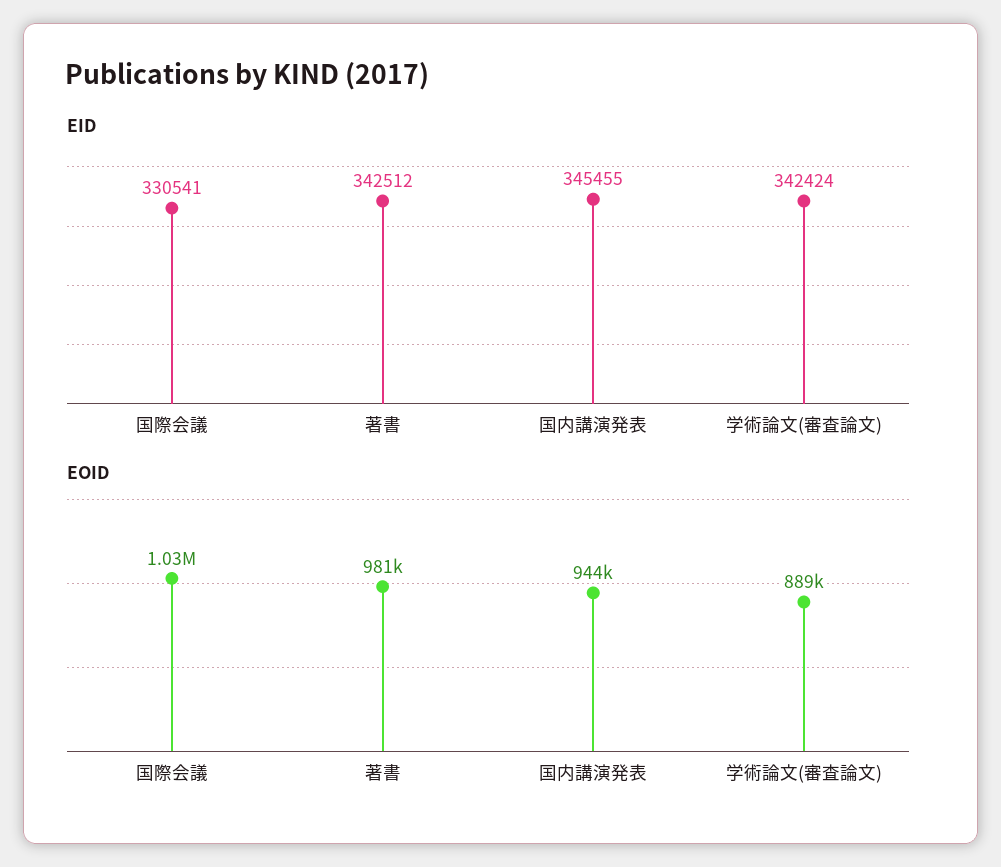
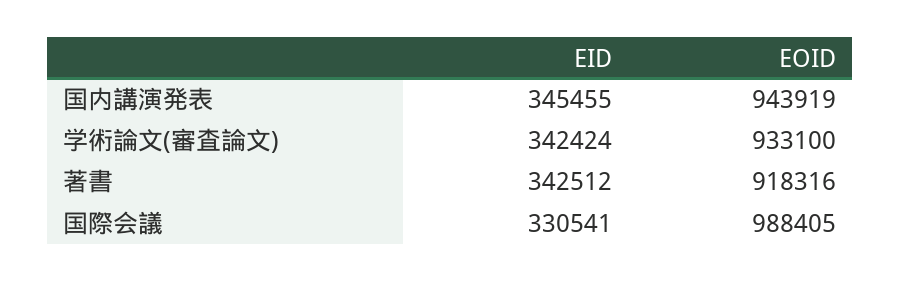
  {
    "EID": {
      "国際会議": 330541,
      "著書": 342512,
      "国内講演発表": 345455,
      "学術論文(審査論文)": 342424
    },
    "EOID": {
-     "国際会議": 1030000,
+     "国際会議": 988405,
-     "著書": 981000,
+     "著書": 918316,
      "国内講演発表": 943919,
-     "学術論文(審査論文)": 889000
+     "学術論文(審査論文)": 933100
    }
  }

